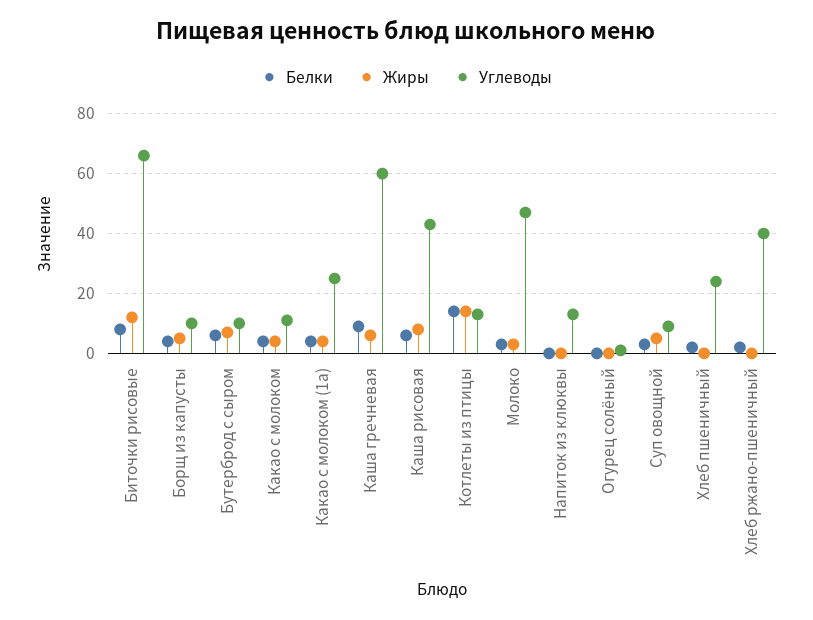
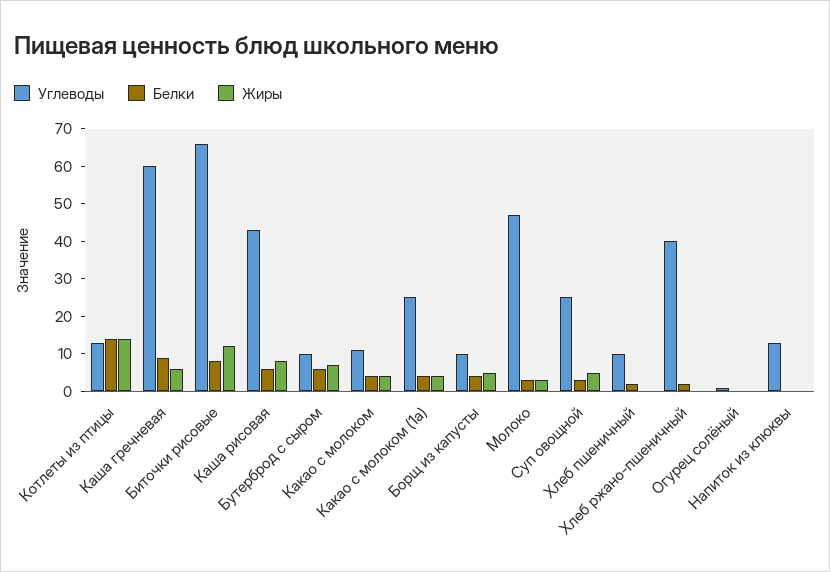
  {
    "Белки": {
      "Биточки рисовые": 10,
      "Борщ из капусты": 5,
      "Бутерброд с сыром": 5,
      "Какао с молоком": 5,
      "Какао с молоком (1а)": 5,
      "Каша гречневая": 10,
      "Каша рисовая": 5,
      "Котлеты из птицы": 15,
      "Молоко": 5,
      "Напиток из клюквы": 0,
      "Огурец солёный": 0,
      "Суп овощной": 5,
      "Хлеб пшеничный": 0,
      "Хлеб ржано-пшеничный": 0
    },
    "Жиры": {
      "Биточки рисовые": 10,
      "Борщ из капусты": 5,
      "Бутерброд с сыром": 5,
      "Какао с молоком": 5,
      "Какао с молоком (1а)": 5,
      "Каша гречневая": 5,
      "Каша рисовая": 10,
      "Котлеты из птицы": 15,
      "Молоко": 5,
      "Напиток из клюквы": 0,
      "Огурец солёный": 0,
      "Суп овощной": 5,
      "Хлеб пшеничный": 0,
      "Хлеб ржано-пшеничный": 0
    },
    "Углеводы": {
      "Биточки рисовые": 65,
      "Борщ из капусты": 10,
      "Бутерброд с сыром": 10,
      "Какао с молоком": 10,
      "Какао с молоком (1а)": 25,
      "Каша гречневая": 60,
      "Каша рисовая": 45,
      "Котлеты из птицы": 15,
      "Молоко": 45,
      "Напиток из клюквы": 15,
      "Огурец солёный": 0,
-     "Суп овощной": 10,
+     "Суп овощной": 25,
-     "Хлеб пшеничный": 25,
+     "Хлеб пшеничный": 10,
      "Хлеб ржано-пшеничный": 40
    }
  }

